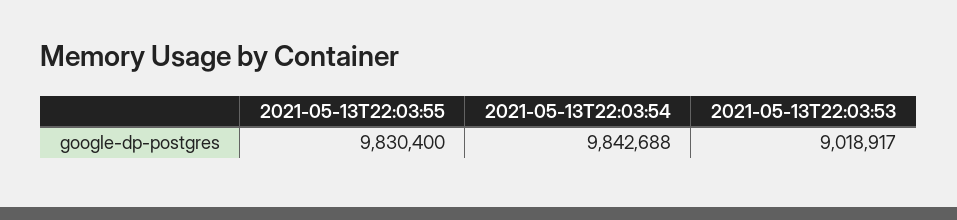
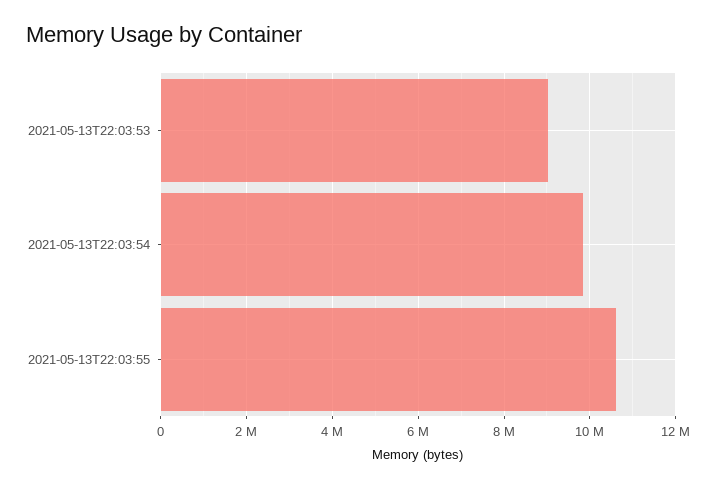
  {
-   "2021-05-13T22:03:55": 9830400,
+   "2021-05-13T22:03:55": 10600000,
    "2021-05-13T22:03:54": 9842688,
    "2021-05-13T22:03:53": 9018917
  }

